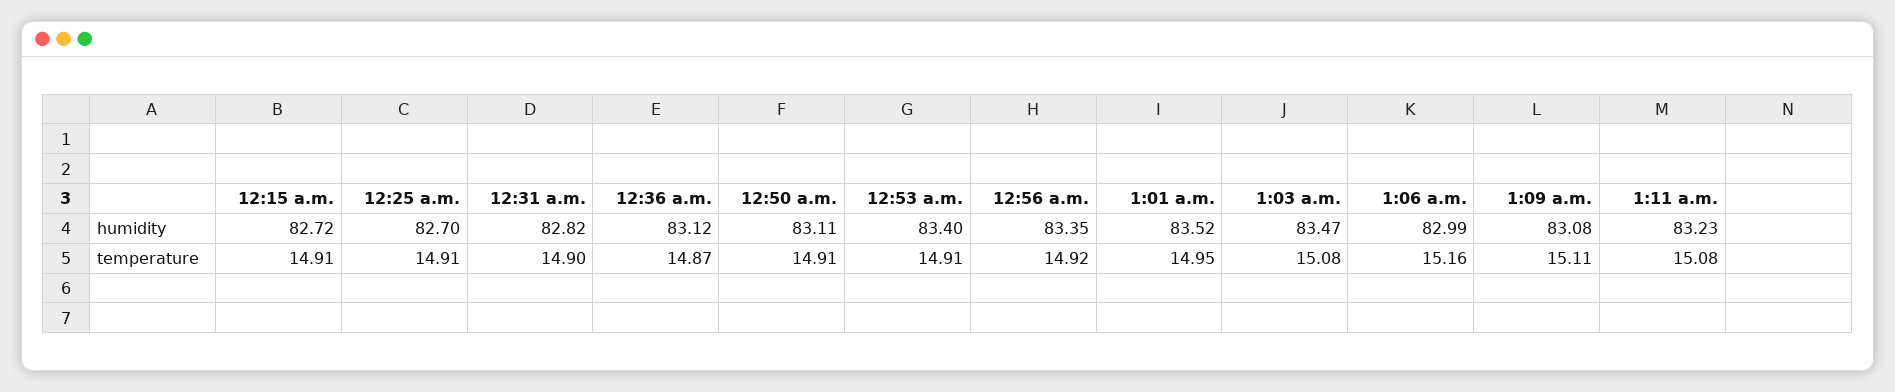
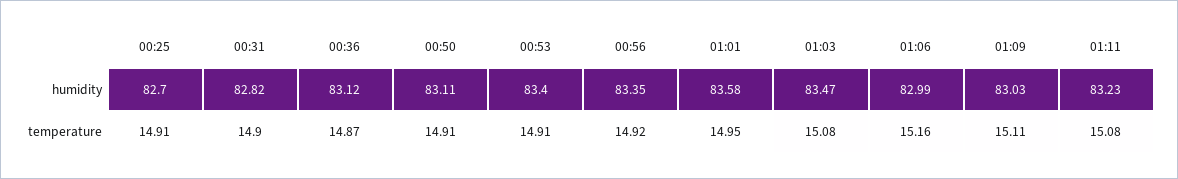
  {
-   "12:15 a.m.": {
-     "humidity": 82.72,
-     "temperature": 14.91
-   },
    "12:25 a.m.": {
      "humidity": 82.7,
      "temperature": 14.91
    },
    "12:31 a.m.": {
      "humidity": 82.82,
      "temperature": 14.9
    },
    "12:36 a.m.": {
      "humidity": 83.12,
      "temperature": 14.87
    },
    "12:50 a.m.": {
      "humidity": 83.11,
      "temperature": 14.91
    },
    "12:53 a.m.": {
      "humidity": 83.4,
      "temperature": 14.91
    },
    "12:56 a.m.": {
      "humidity": 83.35,
      "temperature": 14.92
    },
    "1:01 a.m.": {
-     "humidity": 83.52,
+     "humidity": 83.58,
      "temperature": 14.95
    },
    "1:03 a.m.": {
      "humidity": 83.47,
      "temperature": 15.08
    },
    "1:06 a.m.": {
      "humidity": 82.99,
      "temperature": 15.16
    },
    "1:09 a.m.": {
-     "humidity": 83.08,
+     "humidity": 83.03,
      "temperature": 15.11
    },
    "1:11 a.m.": {
      "humidity": 83.23,
      "temperature": 15.08
    }
  }

